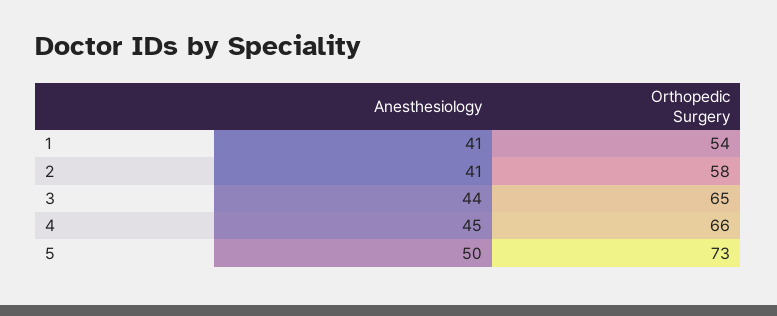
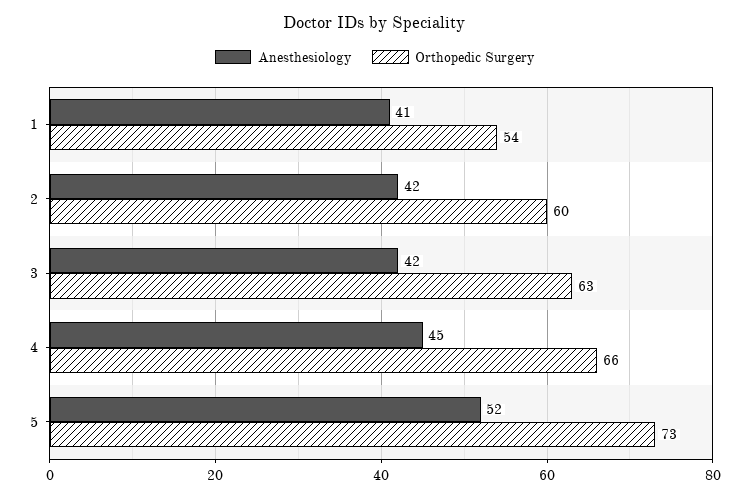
  {
    "Anesthesiology": {
      "1": 41,
-     "2": 41,
+     "2": 42,
-     "3": 44,
+     "3": 42,
      "4": 45,
-     "5": 50
+     "5": 52
    },
    "Orthopedic Surgery": {
      "1": 54,
-     "2": 58,
+     "2": 60,
-     "3": 65,
+     "3": 63,
      "4": 66,
      "5": 73
    }
  }

